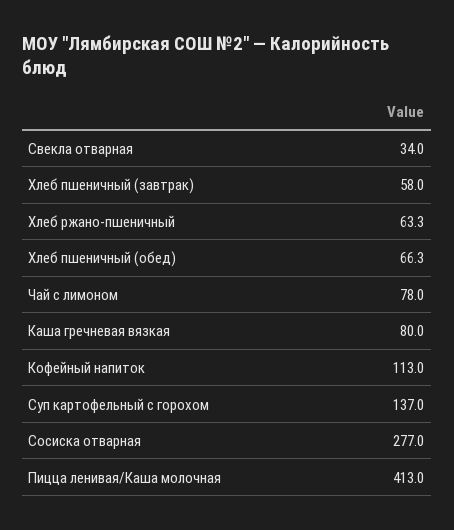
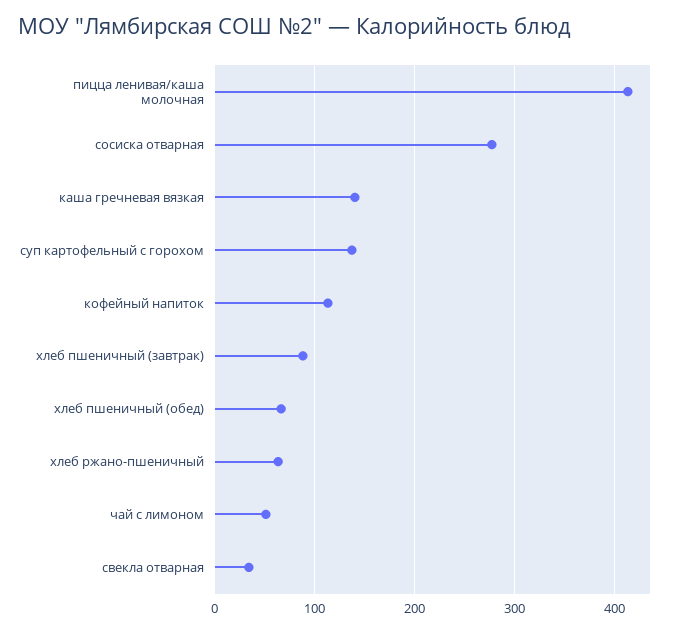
  {
    "Свекла отварная": 34,
-   "Хлеб пшеничный (завтрак)": 58,
+   "Хлеб пшеничный (завтрак)": 90,
    "Хлеб ржано-пшеничный": 63.3,
    "Хлеб пшеничный (обед)": 66.3,
-   "Чай с лимоном": 78,
+   "Чай с лимоном": 50,
-   "Каша гречневая вязкая": 80,
+   "Каша гречневая вязкая": 140,
    "Кофейный напиток": 113,
    "Суп картофельный с горохом": 137,
    "Сосиска отварная": 277,
    "Пицца ленивая/Каша молочная": 413
  }

